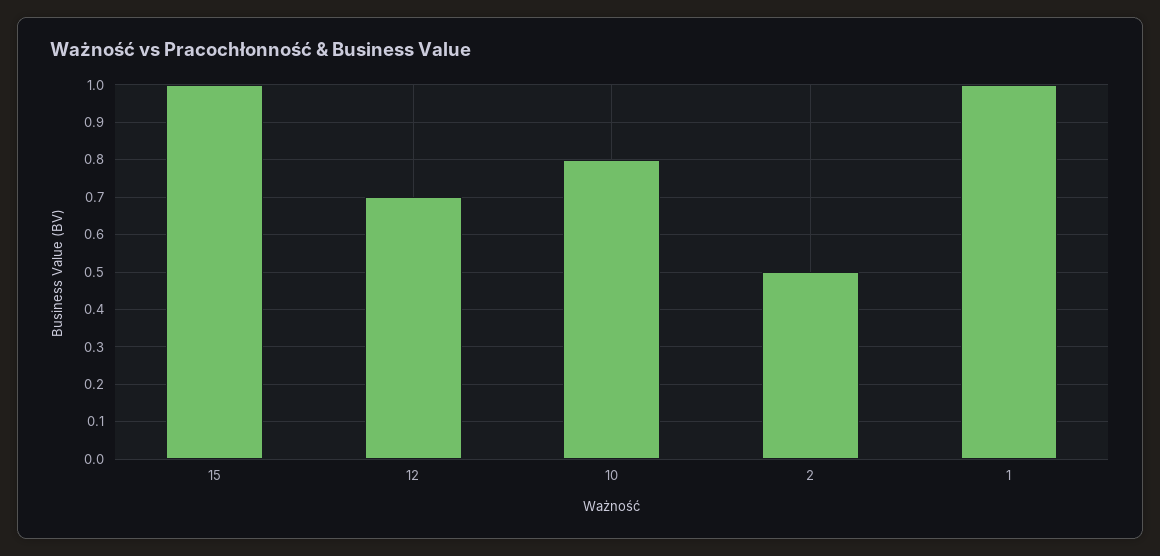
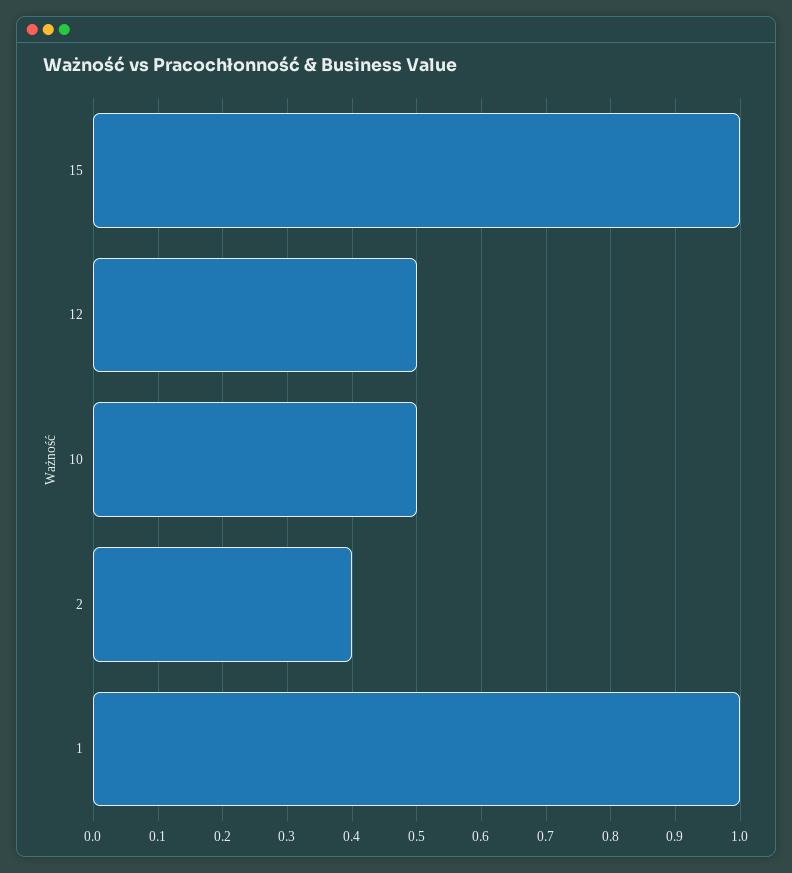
  {
    "15": 1,
-   "12": 0.7,
+   "12": 0.5,
-   "10": 0.8,
+   "10": 0.5,
-   "2": 0.5,
+   "2": 0.4,
    "1": 1
  }

